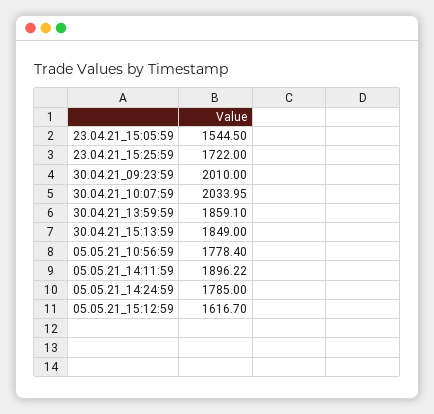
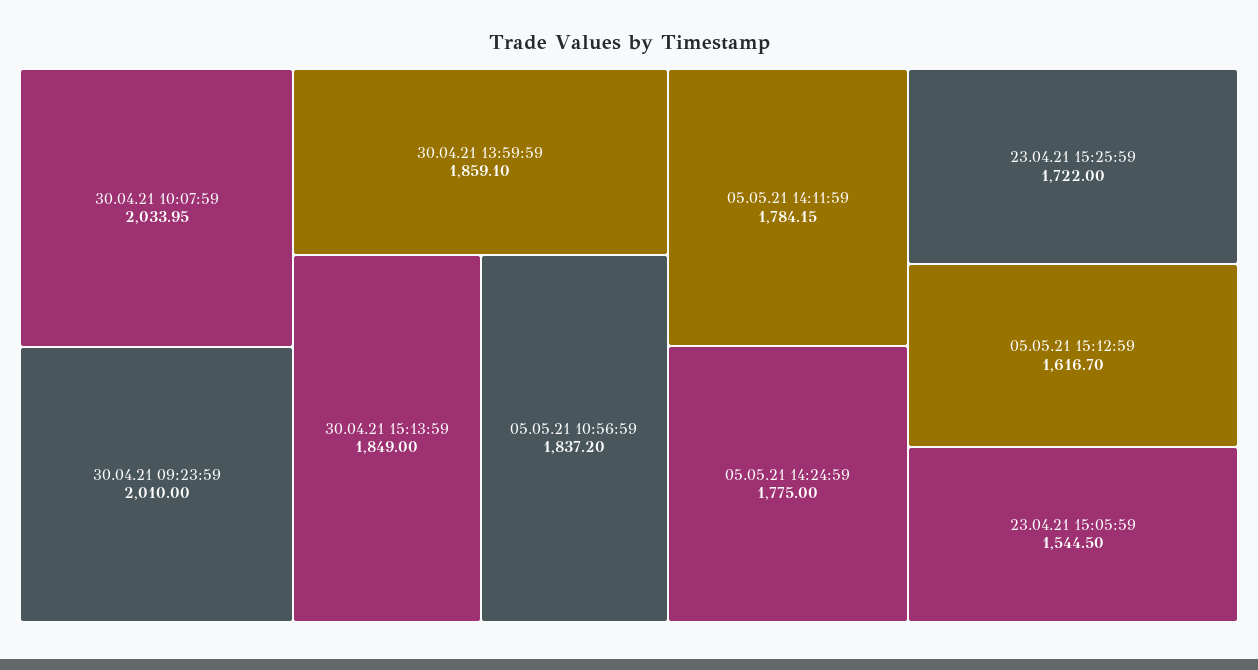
  {
    "23.04.21_15:05:59": 1544.5,
    "23.04.21_15:25:59": 1722,
    "30.04.21_09:23:59": 2010,
    "30.04.21_10:07:59": 2033.95,
    "30.04.21_13:59:59": 1859.1,
    "30.04.21_15:13:59": 1849,
-   "05.05.21_10:56:59": 1778.4,
+   "05.05.21_10:56:59": 1837.2,
-   "05.05.21_14:11:59": 1896.22,
+   "05.05.21_14:11:59": 1784.15,
-   "05.05.21_14:24:59": 1785,
+   "05.05.21_14:24:59": 1775,
    "05.05.21_15:12:59": 1616.7
  }

